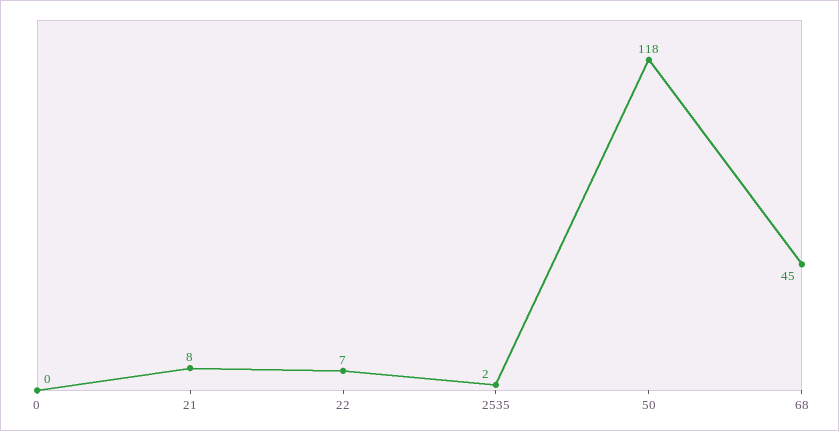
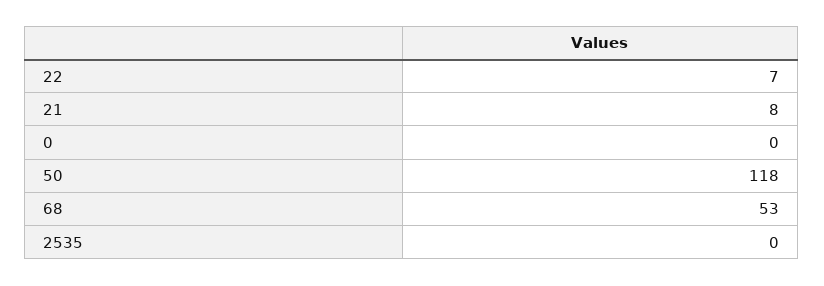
  {
    "0": 0,
    "21": 8,
    "22": 7,
-   "2535": 2,
+   "2535": 0,
    "50": 118,
-   "68": 45
+   "68": 53
  }

